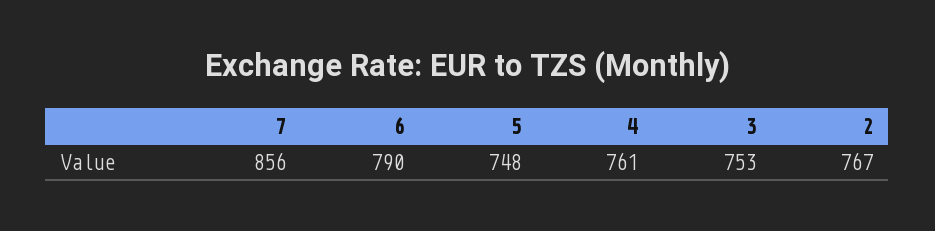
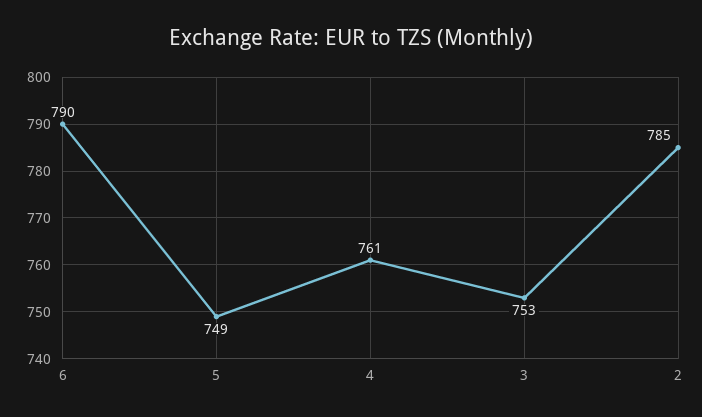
  {
-   "7": 856,
    "6": 790,
-   "5": 748,
+   "5": 749,
    "4": 761,
    "3": 753,
-   "2": 767
+   "2": 785
  }

